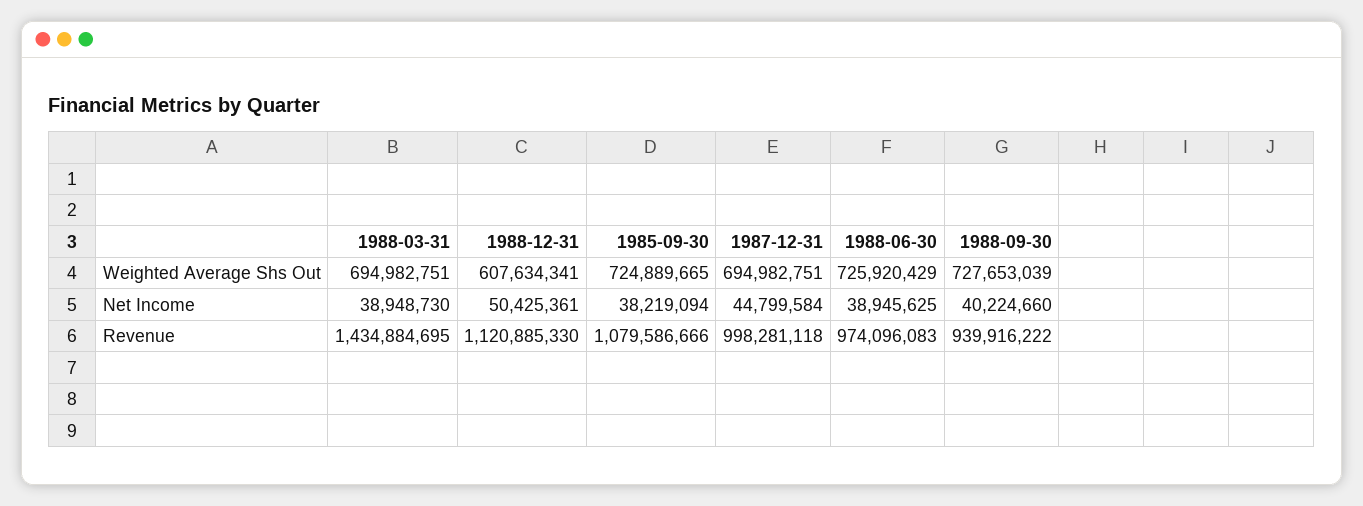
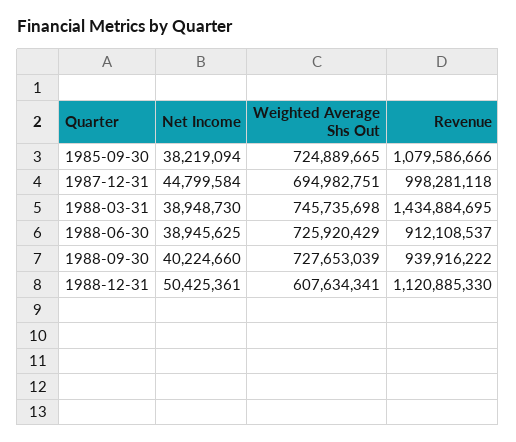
  {
    "1988-03-31": {
-     "Weighted Average Shs Out": 694982751,
+     "Weighted Average Shs Out": 745735698,
      "Net Income": 38948730,
      "Revenue": 1434884695
    },
    "1988-12-31": {
      "Weighted Average Shs Out": 607634341,
      "Net Income": 50425361,
      "Revenue": 1120885330
    },
    "1985-09-30": {
      "Weighted Average Shs Out": 724889665,
      "Net Income": 38219094,
      "Revenue": 1079586666
    },
    "1987-12-31": {
      "Weighted Average Shs Out": 694982751,
      "Net Income": 44799584,
      "Revenue": 998281118
    },
    "1988-06-30": {
      "Weighted Average Shs Out": 725920429,
      "Net Income": 38945625,
-     "Revenue": 974096083
+     "Revenue": 912108537
    },
    "1988-09-30": {
      "Weighted Average Shs Out": 727653039,
      "Net Income": 40224660,
      "Revenue": 939916222
    }
  }

